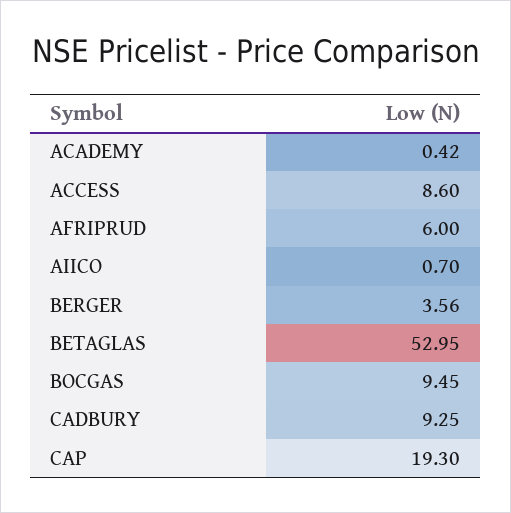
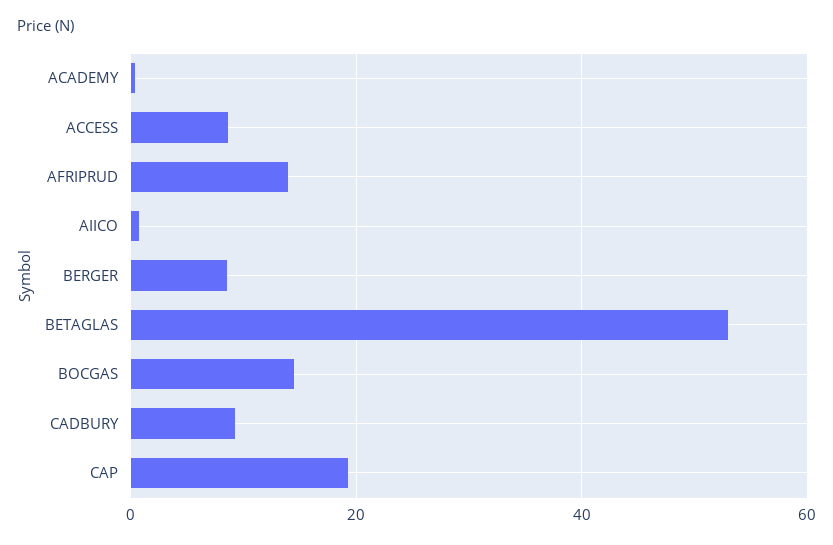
  {
    "ACADEMY": 0.42,
    "ACCESS": 8.6,
-   "AFRIPRUD": 6,
+   "AFRIPRUD": 14,
    "AIICO": 0.7,
-   "BERGER": 3.56,
+   "BERGER": 8,
    "BETAGLAS": 52.95,
-   "BOCGAS": 9.45,
+   "BOCGAS": 14,
    "CADBURY": 9.25,
    "CAP": 19.3
  }

